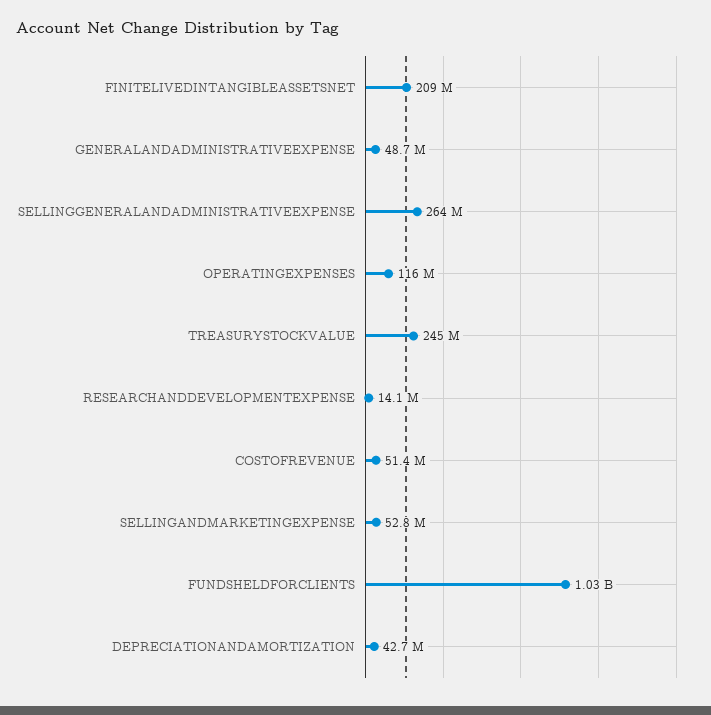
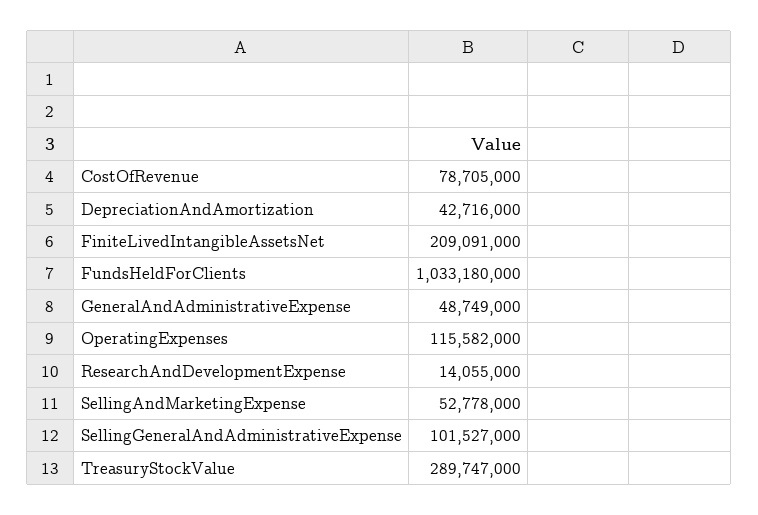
  {
    "FINITELIVEDINTANGIBLEASSETSNET": 209091000,
    "GENERALANDADMINISTRATIVEEXPENSE": 48749000,
-   "SELLINGGENERALANDADMINISTRATIVEEXPENSE": 264000000,
+   "SELLINGGENERALANDADMINISTRATIVEEXPENSE": 101527000,
    "OPERATINGEXPENSES": 115582000,
-   "TREASURYSTOCKVALUE": 245000000,
+   "TREASURYSTOCKVALUE": 289747000,
    "RESEARCHANDDEVELOPMENTEXPENSE": 14055000,
-   "COSTOFREVENUE": 51400000,
+   "COSTOFREVENUE": 78705000,
    "SELLINGANDMARKETINGEXPENSE": 52778000,
    "FUNDSHELDFORCLIENTS": 1033180000,
    "DEPRECIATIONANDAMORTIZATION": 42716000
  }

